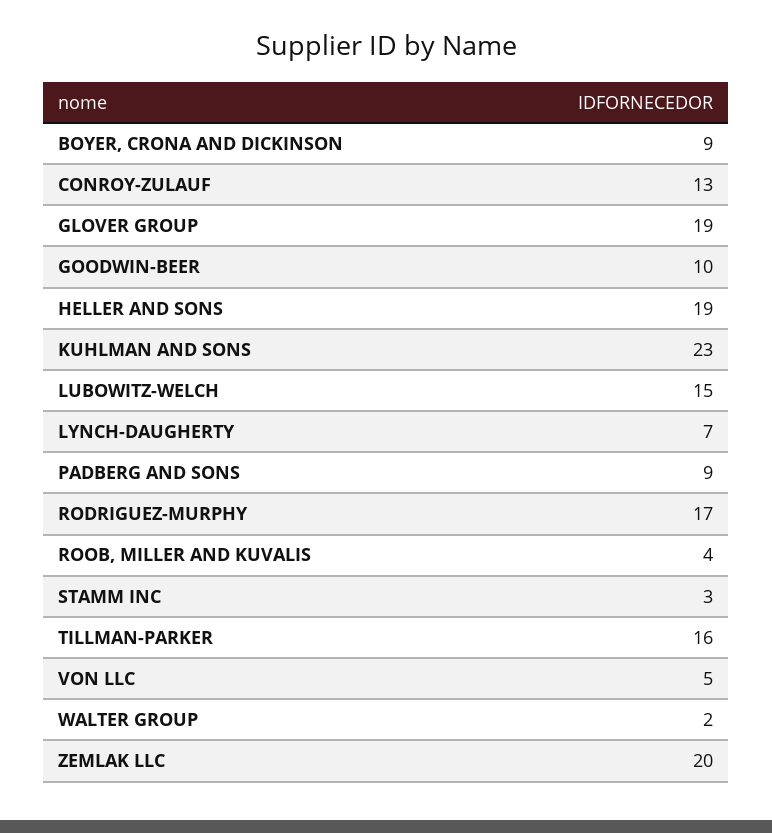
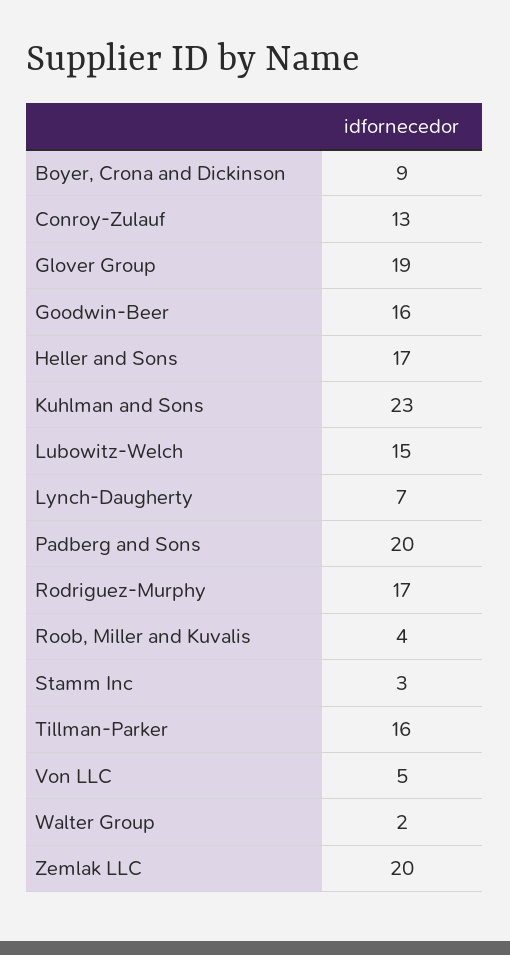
  {
    "BOYER, CRONA AND DICKINSON": 9,
    "CONROY-ZULAUF": 13,
    "GLOVER GROUP": 19,
-   "GOODWIN-BEER": 10,
+   "GOODWIN-BEER": 16,
-   "HELLER AND SONS": 19,
+   "HELLER AND SONS": 17,
    "KUHLMAN AND SONS": 23,
    "LUBOWITZ-WELCH": 15,
    "LYNCH-DAUGHERTY": 7,
-   "PADBERG AND SONS": 9,
+   "PADBERG AND SONS": 20,
    "RODRIGUEZ-MURPHY": 17,
    "ROOB, MILLER AND KUVALIS": 4,
    "STAMM INC": 3,
    "TILLMAN-PARKER": 16,
    "VON LLC": 5,
    "WALTER GROUP": 2,
    "ZEMLAK LLC": 20
  }

